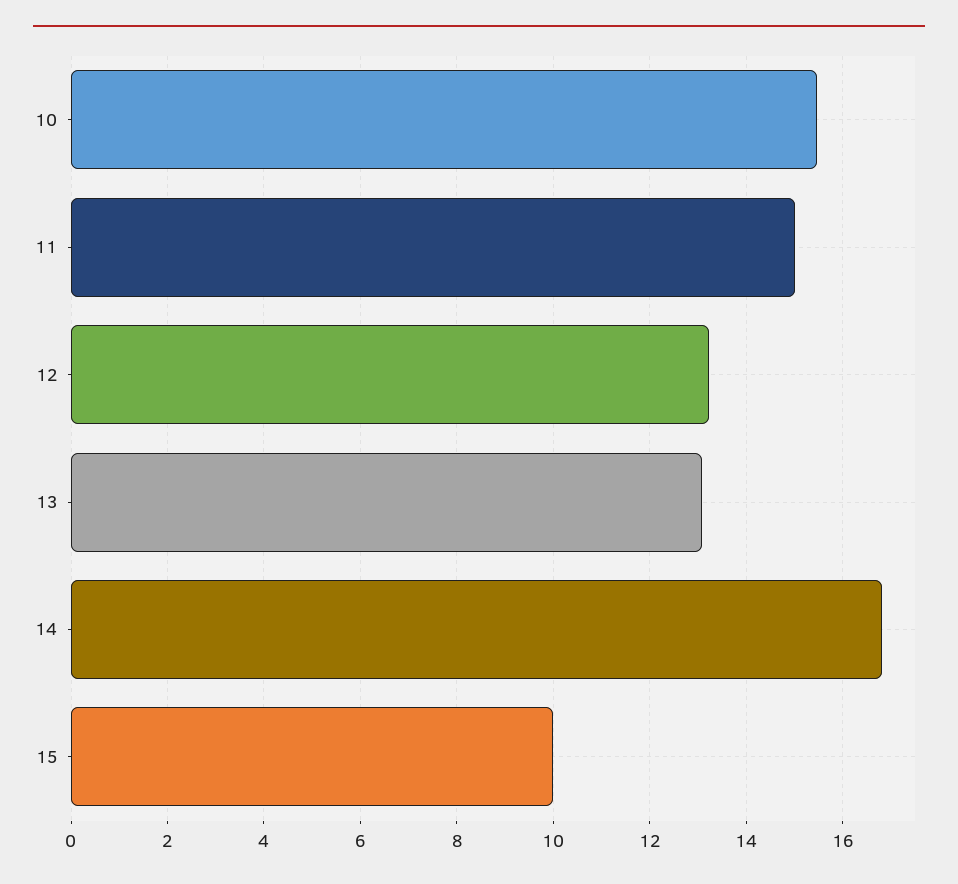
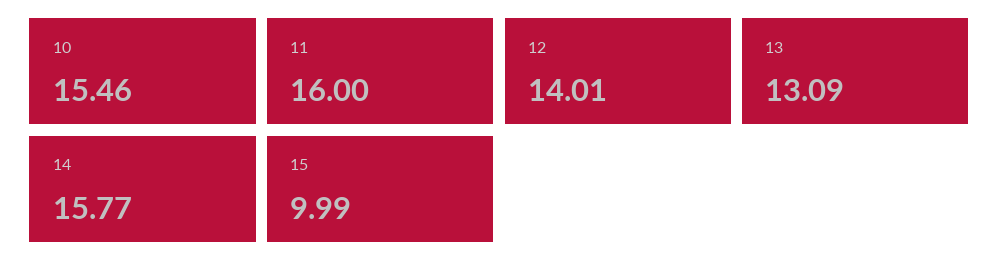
  {
    "10": 15.46,
-   "11": 15,
+   "11": 16,
-   "12": 13.2,
+   "12": 14.01,
    "13": 13.09,
-   "14": 16.8,
+   "14": 15.77,
    "15": 9.99
  }

